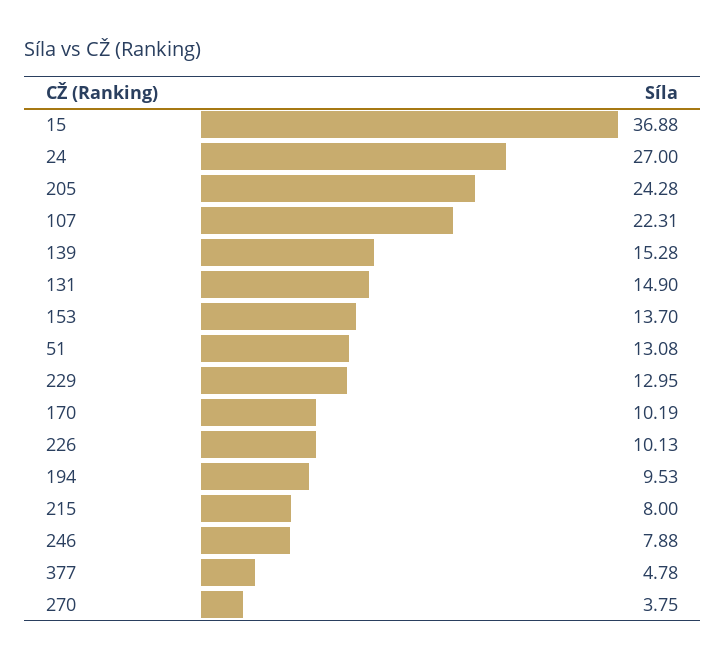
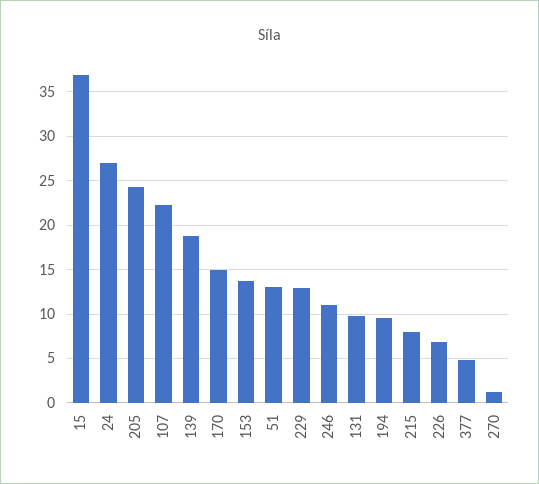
  {
    "15": 36.88,
    "24": 27,
    "205": 24.28,
    "107": 22.31,
-   "139": 15.28,
+   "139": 19,
-   "131": 14.9,
+   "131": 10,
    "153": 13.7,
    "51": 13.08,
    "229": 12.95,
-   "170": 10.19,
+   "170": 15,
-   "226": 10.13,
+   "226": 7,
    "194": 9.53,
    "215": 8,
-   "246": 7.88,
+   "246": 11,
    "377": 4.78,
-   "270": 3.75
+   "270": 1
  }

